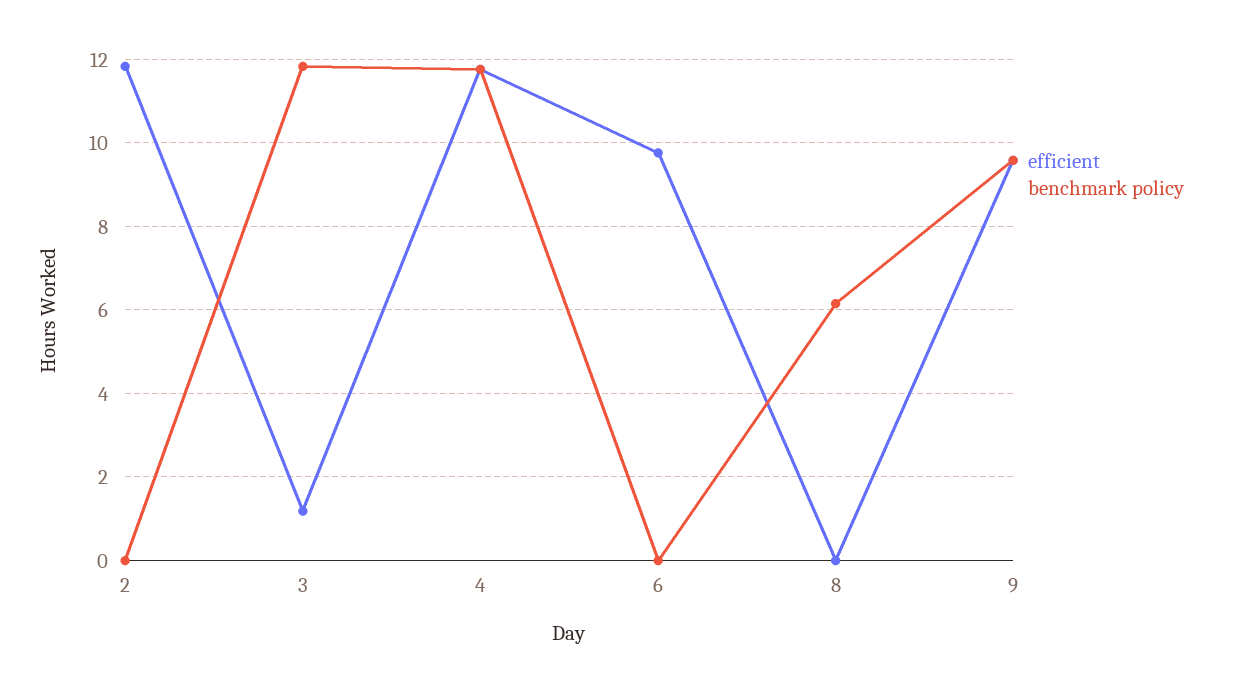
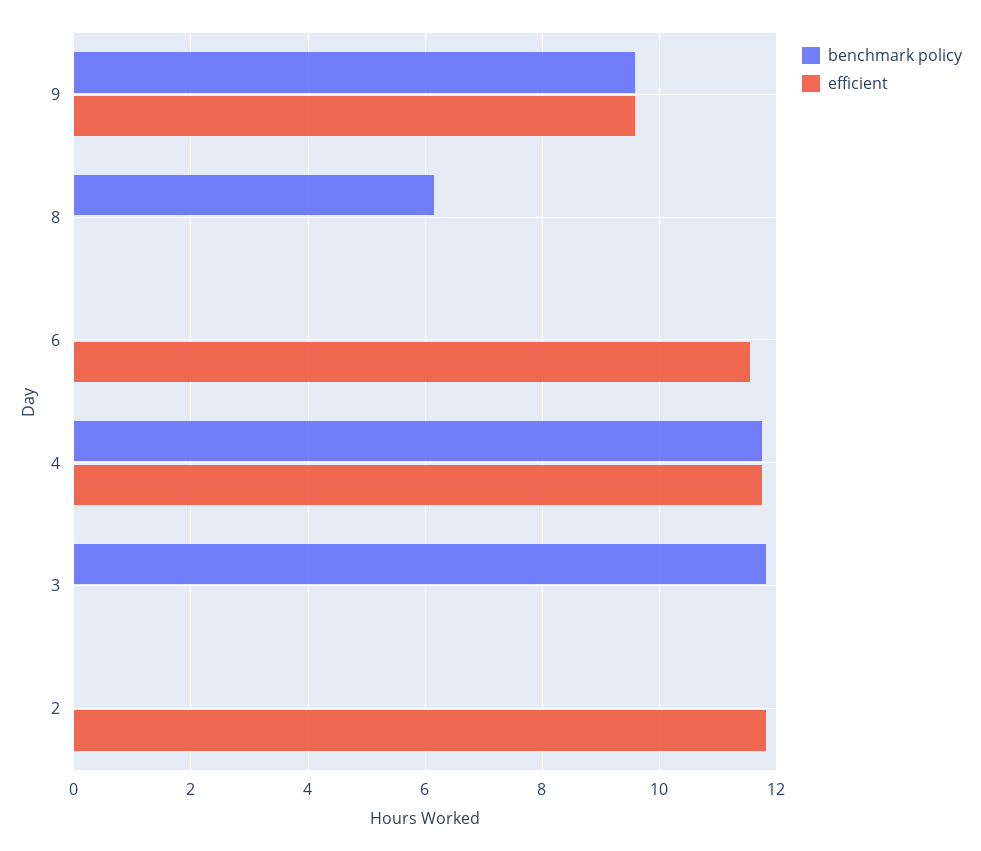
  {
    "efficient": {
      "2": 11.8,
-     "3": 1.2,
+     "3": 0,
      "4": 11.8,
-     "6": 9.8,
+     "6": 11.6,
      "8": 0,
      "9": 9.6
    },
    "benchmark policy": {
      "2": 0,
      "3": 11.8,
      "4": 11.8,
      "6": 0,
      "8": 6.2,
      "9": 9.6
    }
  }

